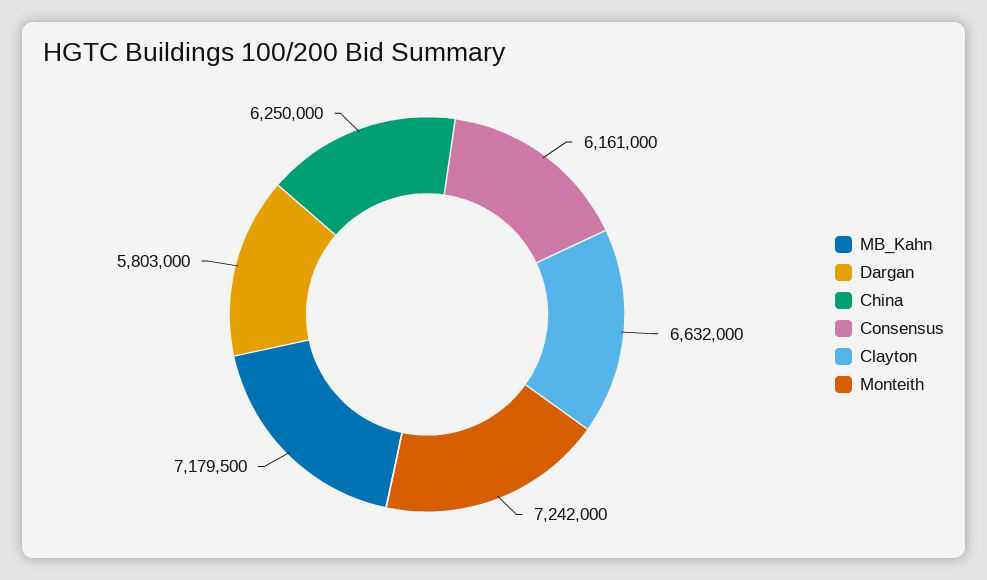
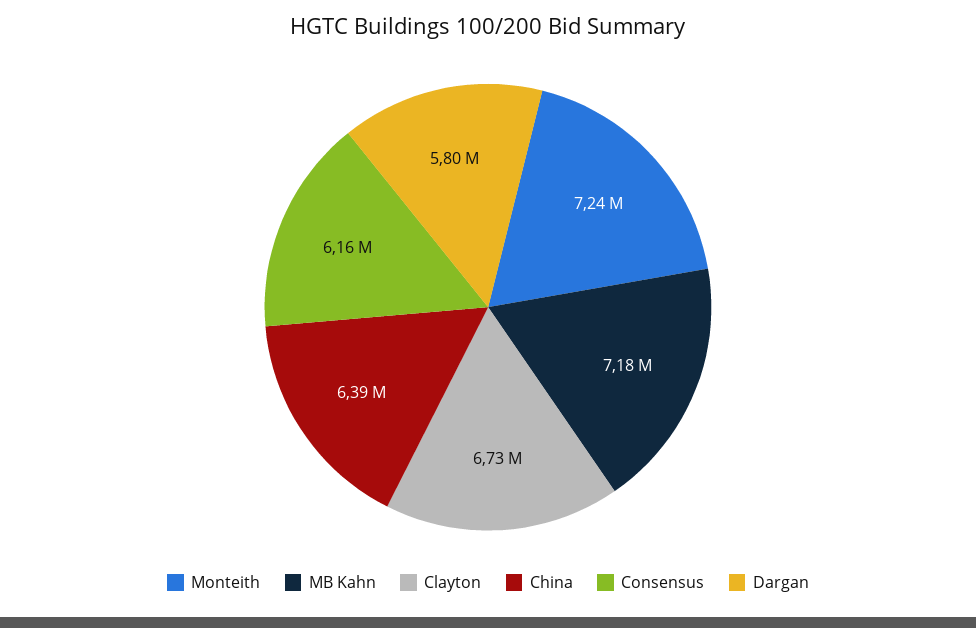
  {
    "MB_Kahn": 7179500,
    "Dargan": 5803000,
-   "China": 6250000,
+   "China": 6390000,
    "Consensus": 6161000,
-   "Clayton": 6632000,
+   "Clayton": 6730000,
    "Monteith": 7242000
  }

